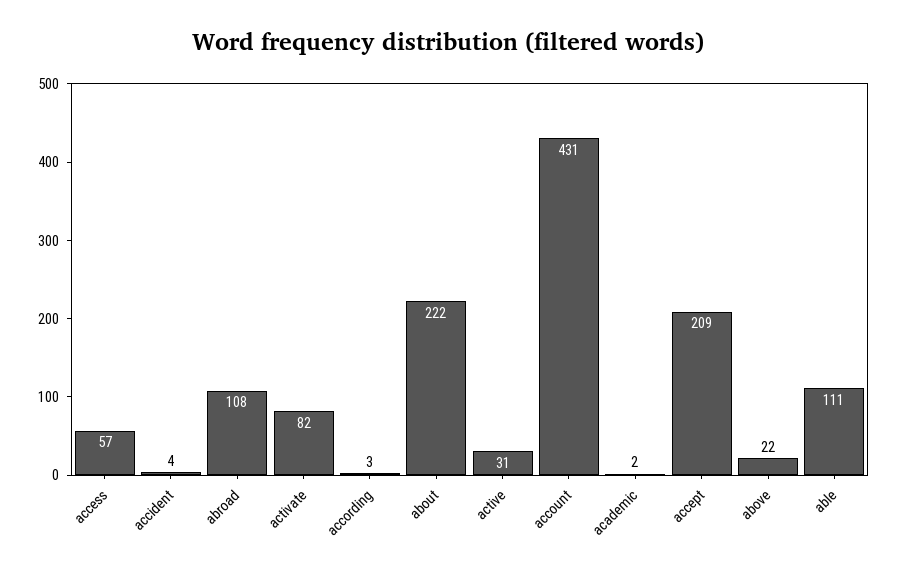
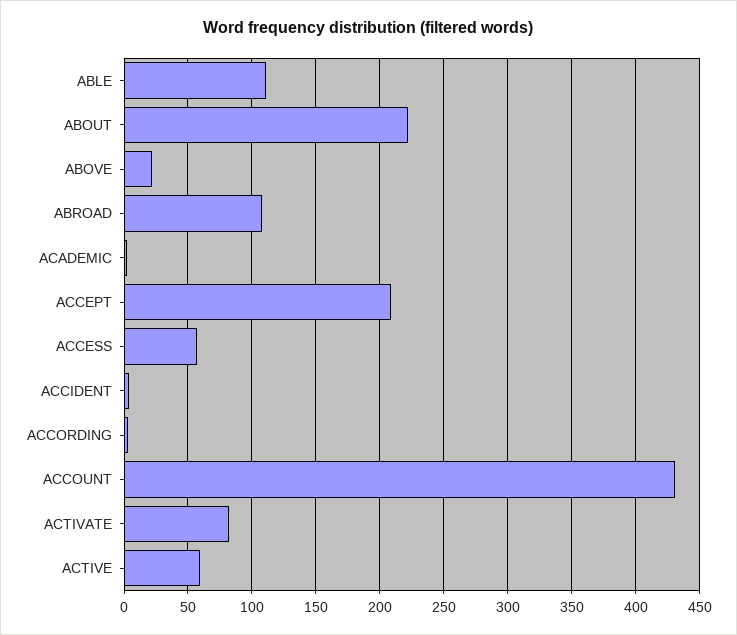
  {
    "access": 57,
    "accident": 4,
    "abroad": 108,
    "activate": 82,
    "according": 3,
    "about": 222,
-   "active": 31,
+   "active": 60,
    "account": 431,
    "academic": 2,
    "accept": 209,
    "above": 22,
    "able": 111
  }

